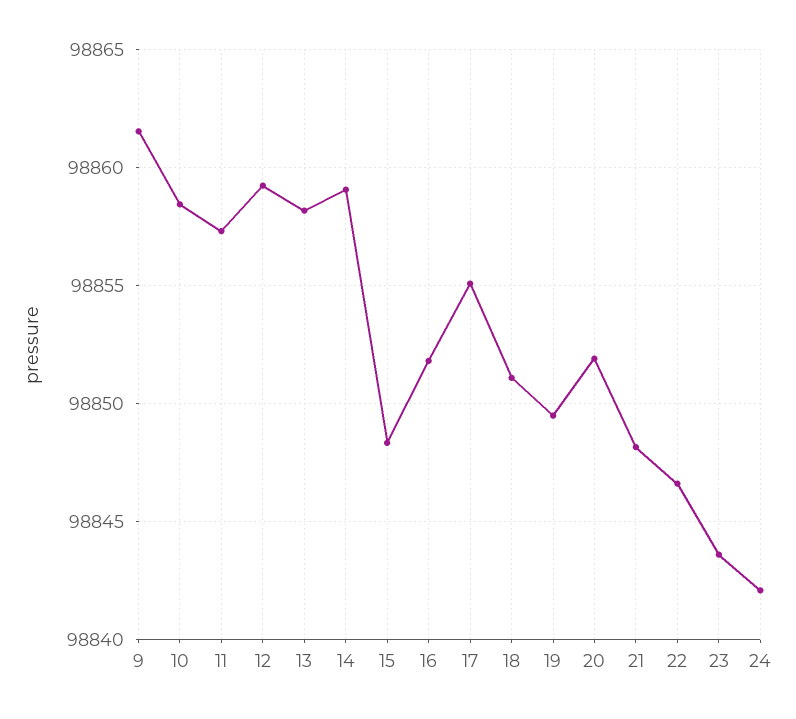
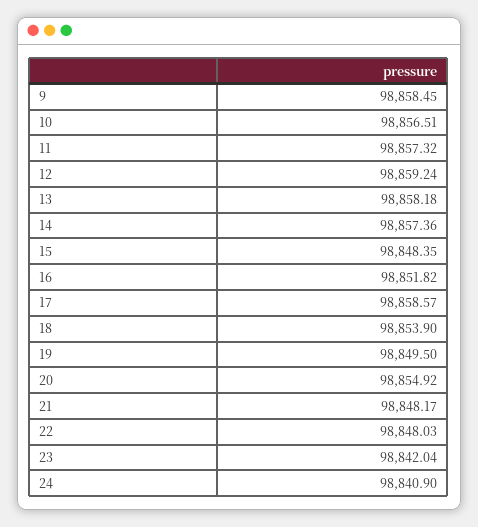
  {
-   "9": 98861.5,
+   "9": 98858.45,
-   "10": 98858.5,
+   "10": 98856.51,
    "11": 98857.32,
    "12": 98859.24,
    "13": 98858.18,
-   "14": 98859,
+   "14": 98857.36,
    "15": 98848.35,
    "16": 98851.82,
-   "17": 98855,
+   "17": 98858.57,
-   "18": 98851,
+   "18": 98853.9,
    "19": 98849.5,
-   "20": 98852,
+   "20": 98854.92,
    "21": 98848.17,
-   "22": 98846.5,
+   "22": 98848.03,
-   "23": 98843.5,
+   "23": 98842.04,
-   "24": 98842
+   "24": 98840.9
  }

